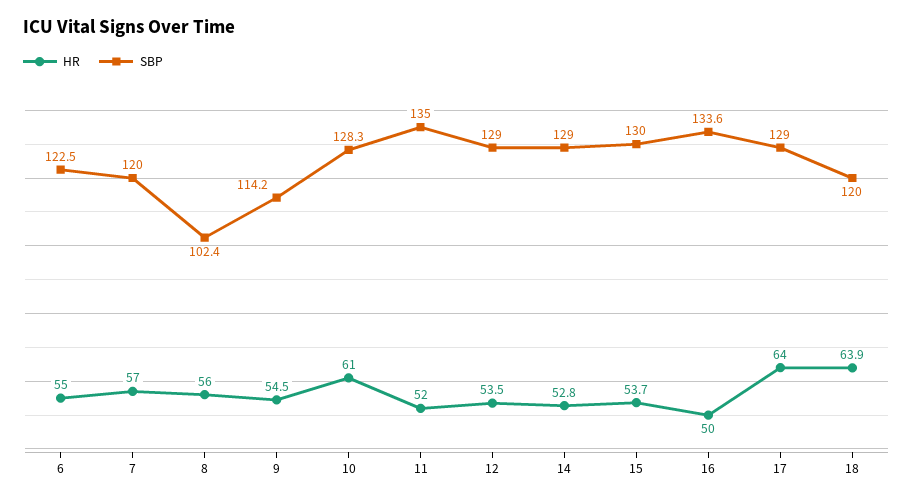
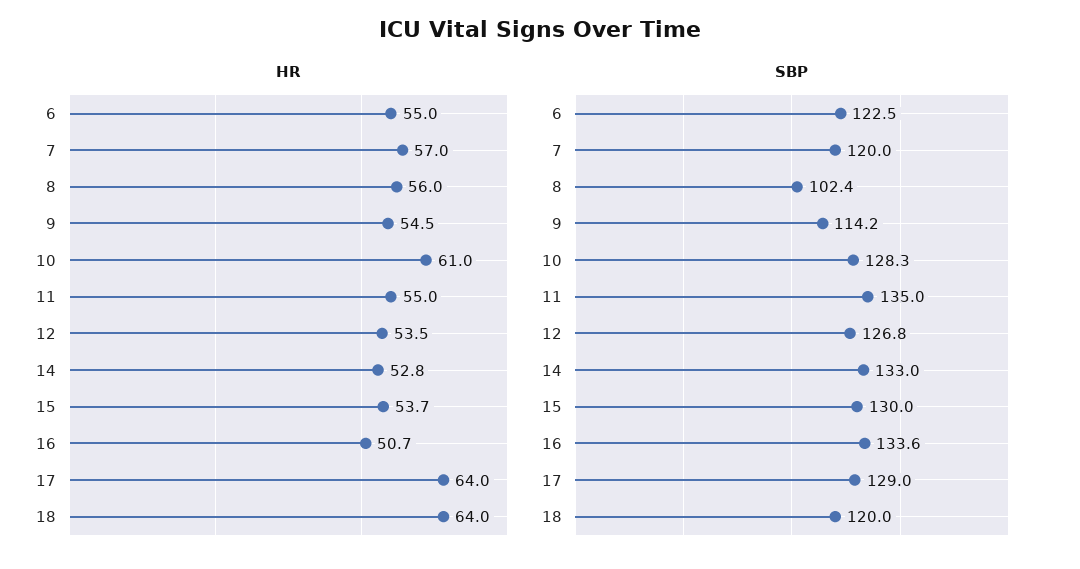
  {
    "HR": {
      "6": 55,
      "7": 57,
      "8": 56,
      "9": 54.5,
      "10": 61,
-     "11": 52,
+     "11": 55,
      "12": 53.5,
      "14": 52.8,
      "15": 53.7,
-     "16": 50,
+     "16": 50.7,
      "17": 64,
-     "18": 63.9
+     "18": 64
    },
    "SBP": {
      "6": 122.5,
      "7": 120,
      "8": 102.4,
      "9": 114.2,
      "10": 128.3,
      "11": 135,
-     "12": 129,
+     "12": 126.8,
-     "14": 129,
+     "14": 133,
      "15": 130,
      "16": 133.6,
      "17": 129,
      "18": 120
    }
  }

